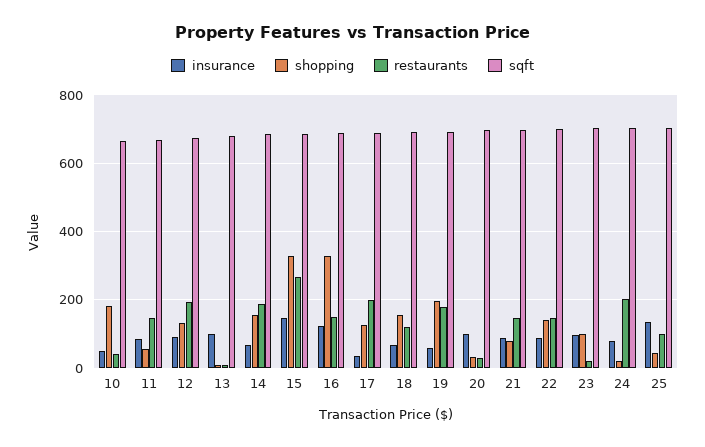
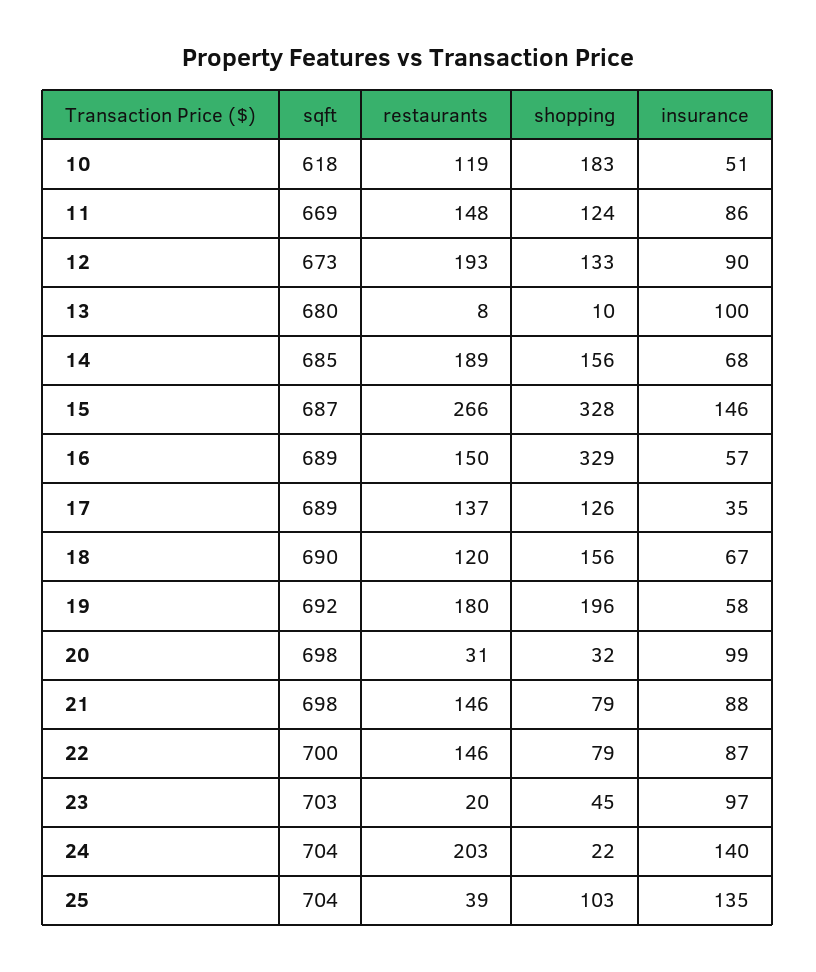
  {
    "insurance": {
      "10": 51,
      "11": 86,
      "12": 90,
      "13": 100,
      "14": 68,
      "15": 146,
-     "16": 120,
+     "16": 57,
      "17": 35,
      "18": 67,
      "19": 58,
      "20": 99,
      "21": 88,
      "22": 87,
      "23": 97,
-     "24": 80,
+     "24": 140,
      "25": 135
    },
    "shopping": {
      "10": 183,
-     "11": 60,
+     "11": 124,
      "12": 133,
      "13": 10,
      "14": 156,
      "15": 328,
      "16": 329,
      "17": 126,
      "18": 156,
      "19": 196,
      "20": 32,
      "21": 79,
-     "22": 140,
+     "22": 79,
-     "23": 100,
+     "23": 45,
      "24": 22,
-     "25": 40
+     "25": 103
    },
    "restaurants": {
-     "10": 40,
+     "10": 119,
      "11": 148,
      "12": 193,
      "13": 8,
      "14": 189,
      "15": 266,
      "16": 150,
-     "17": 200,
+     "17": 137,
      "18": 120,
      "19": 180,
      "20": 31,
      "21": 146,
      "22": 146,
      "23": 20,
      "24": 203,
-     "25": 100
+     "25": 39
    },
    "sqft": {
-     "10": 660,
+     "10": 618,
      "11": 669,
      "12": 673,
      "13": 680,
      "14": 685,
      "15": 687,
      "16": 689,
      "17": 689,
      "18": 690,
      "19": 692,
      "20": 698,
      "21": 698,
      "22": 700,
      "23": 703,
      "24": 704,
      "25": 704
    }
  }

